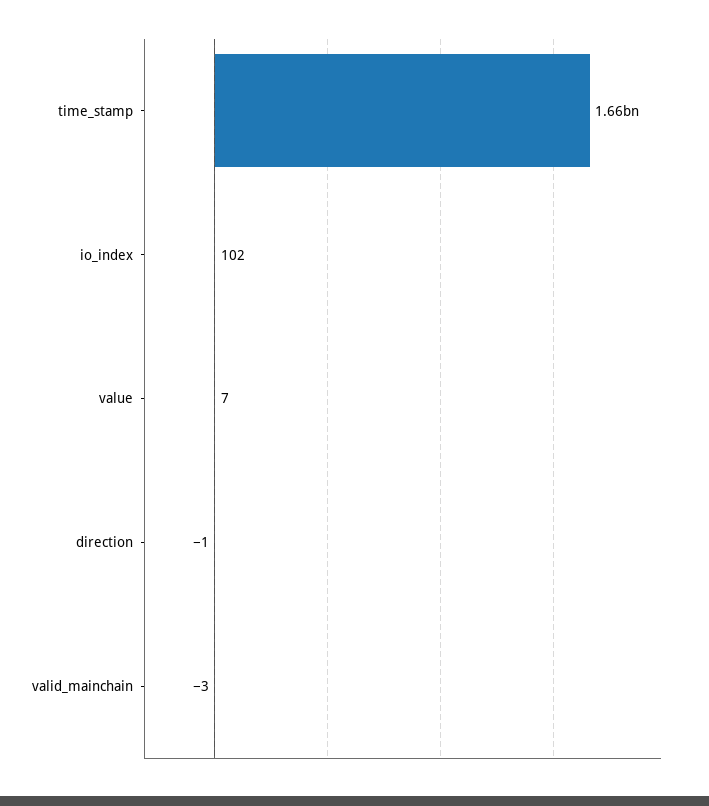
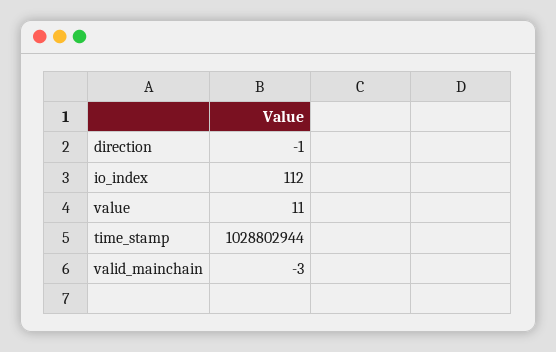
  {
-   "time_stamp": 1660000000,
+   "time_stamp": 1028802944,
-   "io_index": 102,
+   "io_index": 112,
-   "value": 7,
+   "value": 11,
    "direction": -1,
    "valid_mainchain": -3
  }

